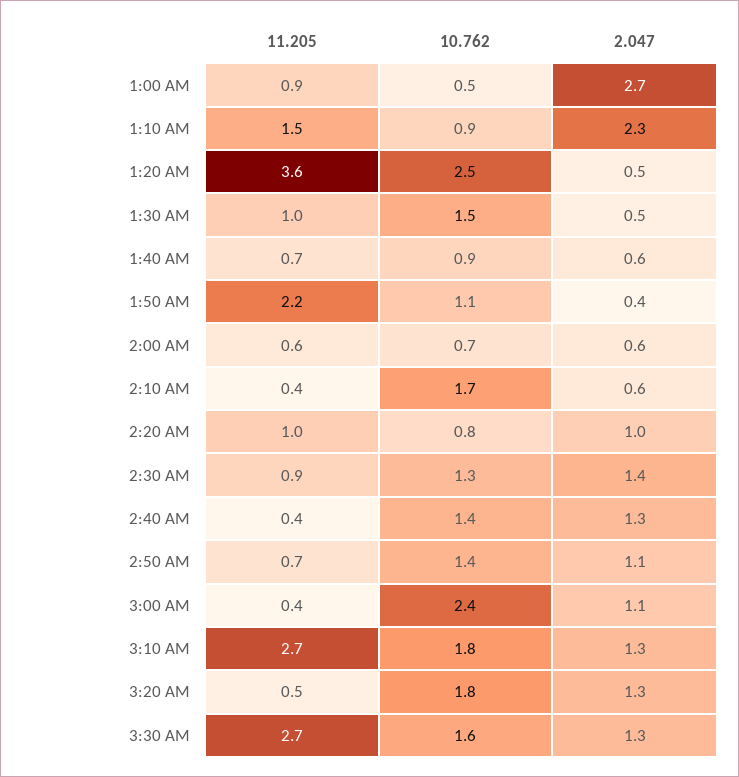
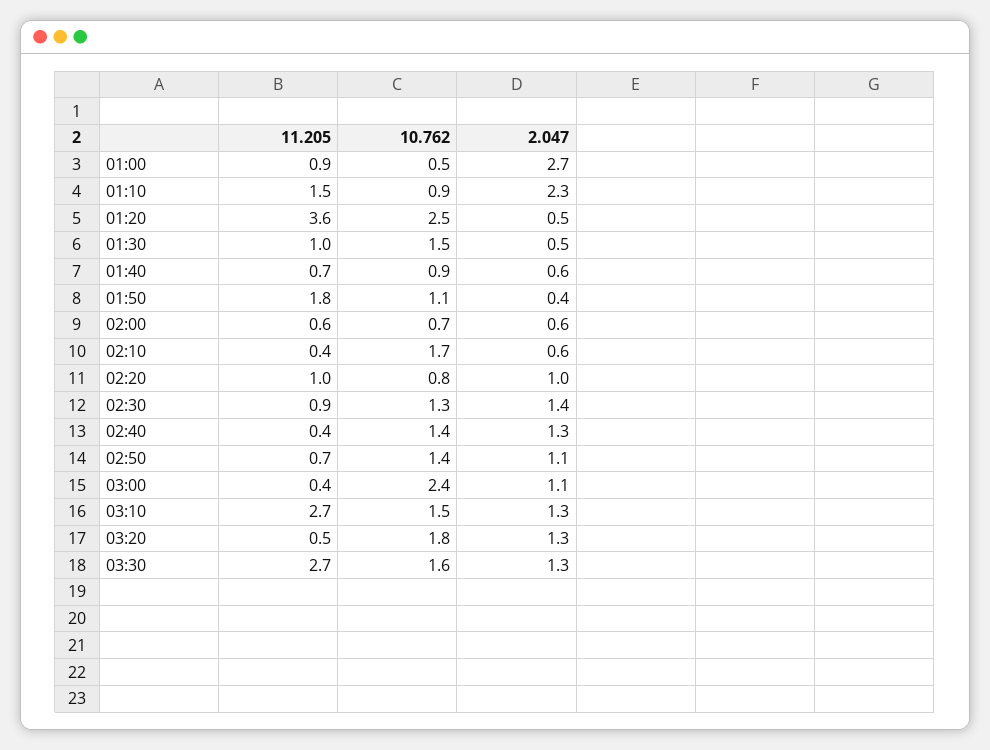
  {
    "11.205": {
      "1:00 AM": 0.9,
      "1:10 AM": 1.5,
      "1:20 AM": 3.6,
      "1:30 AM": 1,
      "1:40 AM": 0.7,
-     "1:50 AM": 2.2,
+     "1:50 AM": 1.8,
      "2:00 AM": 0.6,
      "2:10 AM": 0.4,
      "2:20 AM": 1,
      "2:30 AM": 0.9,
      "2:40 AM": 0.4,
      "2:50 AM": 0.7,
      "3:00 AM": 0.4,
      "3:10 AM": 2.7,
      "3:20 AM": 0.5,
      "3:30 AM": 2.7
    },
    "10.762": {
      "1:00 AM": 0.5,
      "1:10 AM": 0.9,
      "1:20 AM": 2.5,
      "1:30 AM": 1.5,
      "1:40 AM": 0.9,
      "1:50 AM": 1.1,
      "2:00 AM": 0.7,
      "2:10 AM": 1.7,
      "2:20 AM": 0.8,
      "2:30 AM": 1.3,
      "2:40 AM": 1.4,
      "2:50 AM": 1.4,
      "3:00 AM": 2.4,
-     "3:10 AM": 1.8,
+     "3:10 AM": 1.5,
      "3:20 AM": 1.8,
      "3:30 AM": 1.6
    },
    "2.047": {
      "1:00 AM": 2.7,
      "1:10 AM": 2.3,
      "1:20 AM": 0.5,
      "1:30 AM": 0.5,
      "1:40 AM": 0.6,
      "1:50 AM": 0.4,
      "2:00 AM": 0.6,
      "2:10 AM": 0.6,
      "2:20 AM": 1,
      "2:30 AM": 1.4,
      "2:40 AM": 1.3,
      "2:50 AM": 1.1,
      "3:00 AM": 1.1,
      "3:10 AM": 1.3,
      "3:20 AM": 1.3,
      "3:30 AM": 1.3
    }
  }

